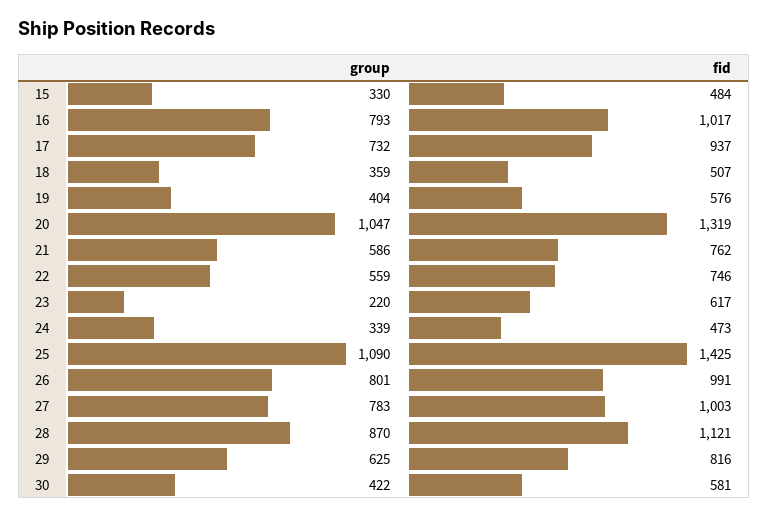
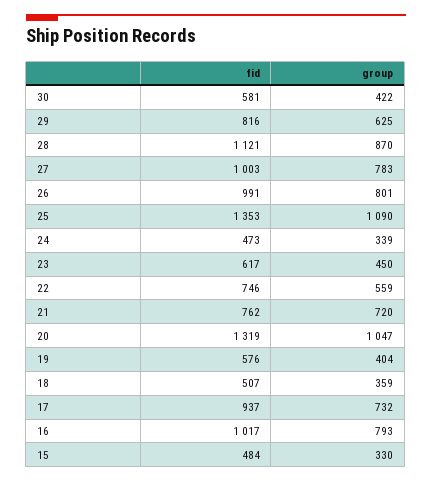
  {
    "group": {
      "15": 330,
      "16": 793,
      "17": 732,
      "18": 359,
      "19": 404,
      "20": 1047,
-     "21": 586,
+     "21": 720,
      "22": 559,
-     "23": 220,
+     "23": 450,
      "24": 339,
      "25": 1090,
      "26": 801,
      "27": 783,
      "28": 870,
      "29": 625,
      "30": 422
    },
    "fid": {
      "15": 484,
      "16": 1017,
      "17": 937,
      "18": 507,
      "19": 576,
      "20": 1319,
      "21": 762,
      "22": 746,
      "23": 617,
      "24": 473,
-     "25": 1425,
+     "25": 1353,
      "26": 991,
      "27": 1003,
      "28": 1121,
      "29": 816,
      "30": 581
    }
  }

